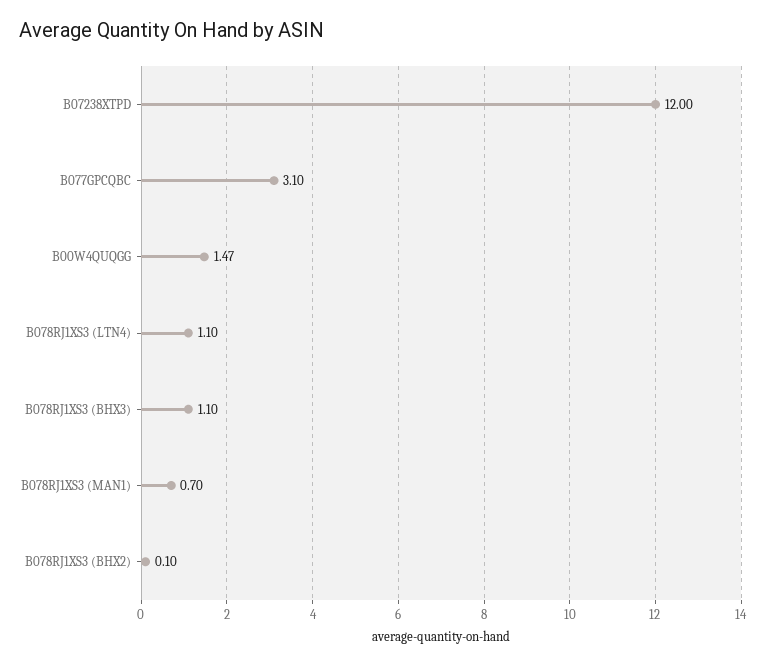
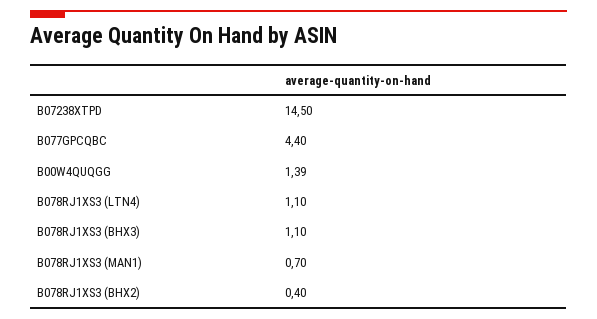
  {
-   "B07238XTPD": 12,
+   "B07238XTPD": 14.5,
-   "B077GPCQBC": 3.1,
+   "B077GPCQBC": 4.4,
-   "B00W4QUQGG": 1.47,
+   "B00W4QUQGG": 1.39,
    "B078RJ1XS3 (LTN4)": 1.1,
    "B078RJ1XS3 (BHX3)": 1.1,
    "B078RJ1XS3 (MAN1)": 0.7,
-   "B078RJ1XS3 (BHX2)": 0.1
+   "B078RJ1XS3 (BHX2)": 0.4
  }

